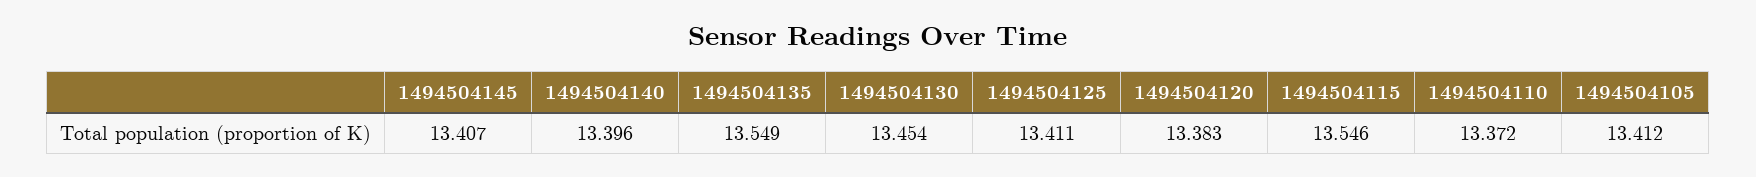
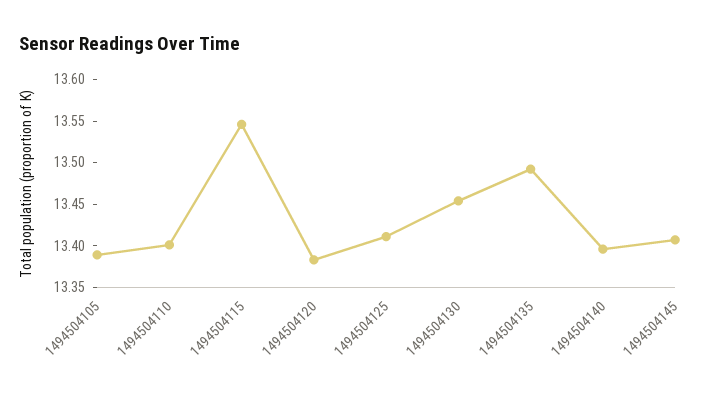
  {
    "1494504145": 13.407,
    "1494504140": 13.396,
-   "1494504135": 13.549,
+   "1494504135": 13.49,
    "1494504130": 13.454,
    "1494504125": 13.411,
    "1494504120": 13.383,
    "1494504115": 13.546,
-   "1494504110": 13.372,
+   "1494504110": 13.4,
-   "1494504105": 13.412
+   "1494504105": 13.39
  }

